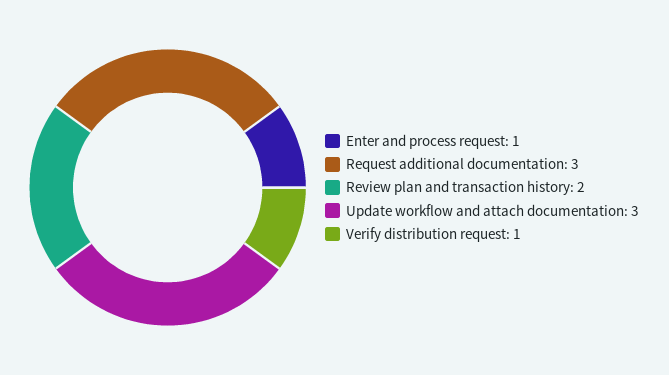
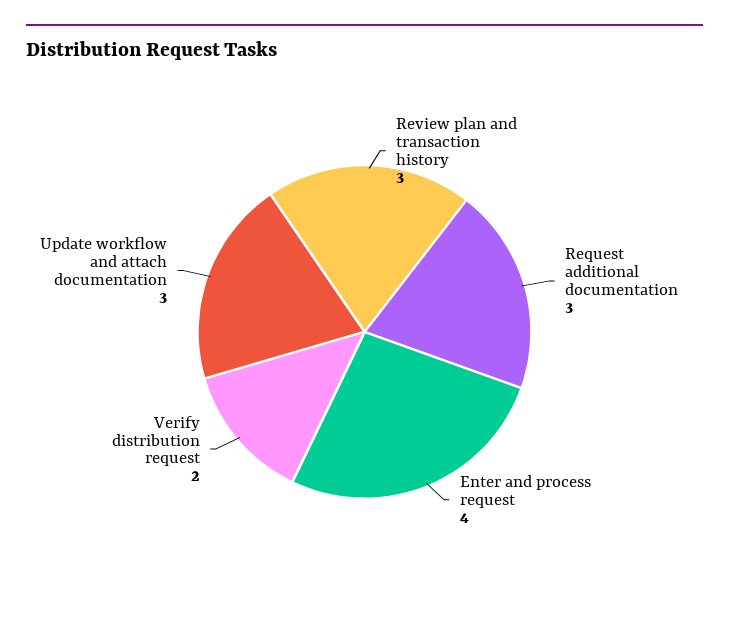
  {
-   "Enter and process request": 1,
+   "Enter and process request": 4,
    "Request additional documentation": 3,
-   "Review plan and transaction history": 2,
+   "Review plan and transaction history": 3,
    "Update workflow and attach documentation": 3,
-   "Verify distribution request": 1
+   "Verify distribution request": 2
  }

